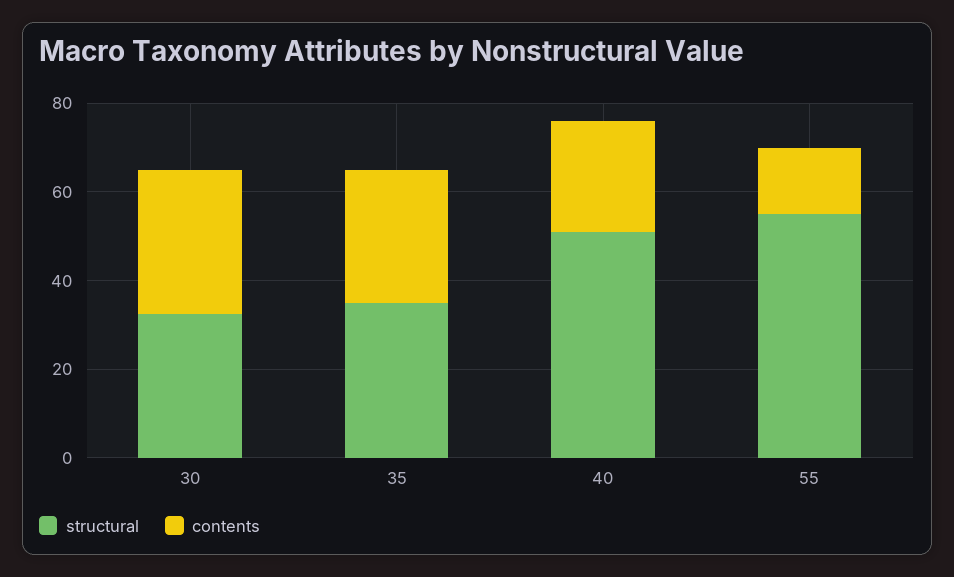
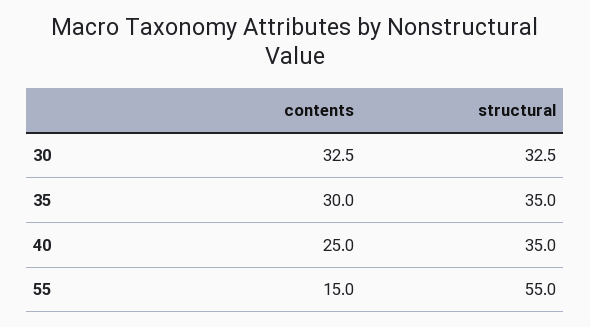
  {
    "structural": {
      "30": 32.5,
      "35": 35,
-     "40": 50,
+     "40": 35,
      "55": 55
    },
    "contents": {
      "30": 32.5,
      "35": 30,
      "40": 25,
      "55": 15
    }
  }

